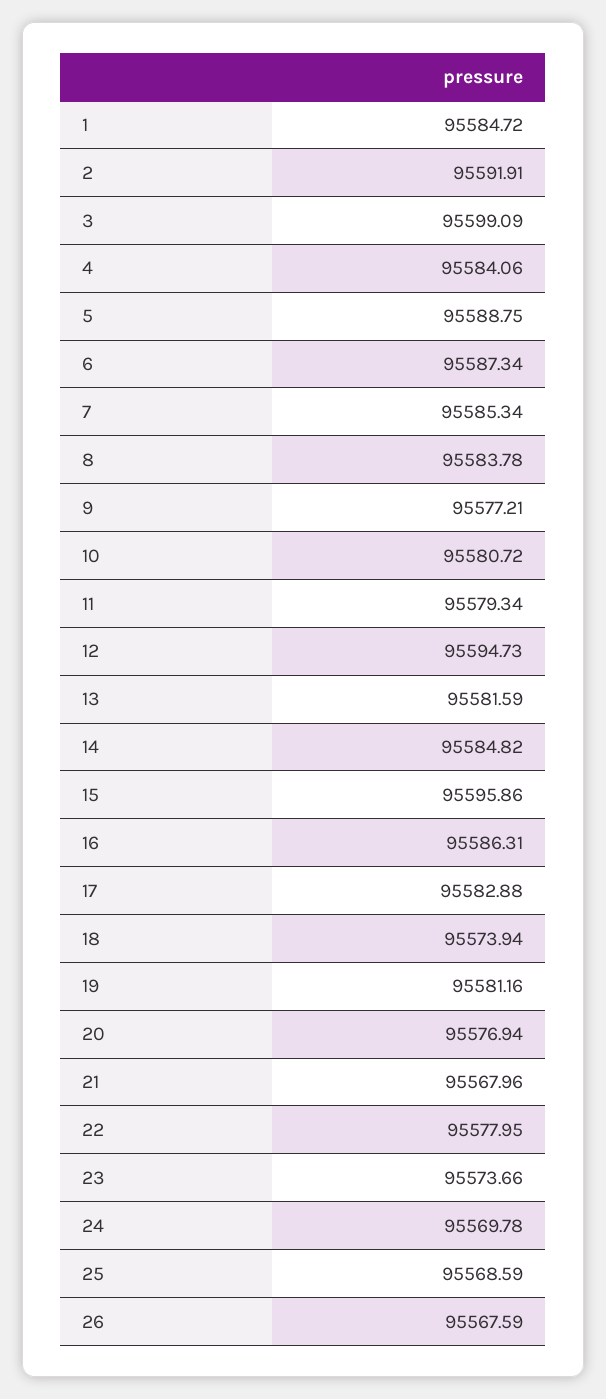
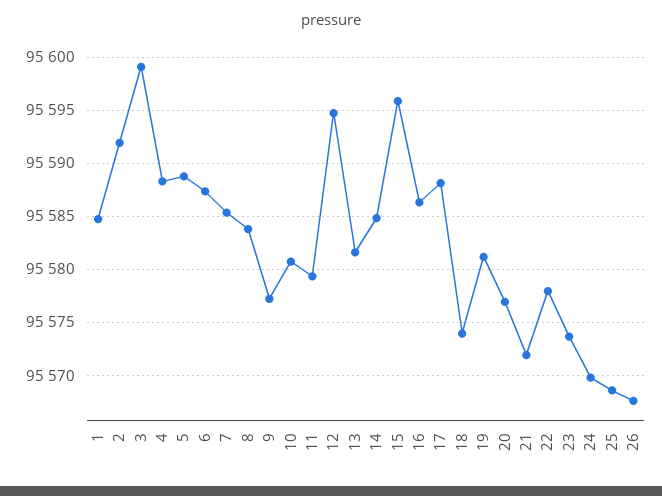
  {
    "1": 95584.72,
    "2": 95591.91,
    "3": 95599.09,
-   "4": 95584.06,
+   "4": 95588,
    "5": 95588.75,
    "6": 95587.34,
    "7": 95585.34,
    "8": 95583.78,
    "9": 95577.21,
    "10": 95580.72,
    "11": 95579.34,
    "12": 95594.73,
    "13": 95581.59,
    "14": 95584.82,
    "15": 95595.86,
    "16": 95586.31,
-   "17": 95582.88,
+   "17": 95588,
    "18": 95573.94,
    "19": 95581.16,
    "20": 95576.94,
-   "21": 95567.96,
+   "21": 95572,
    "22": 95577.95,
    "23": 95573.66,
    "24": 95569.78,
    "25": 95568.59,
    "26": 95567.59
  }

